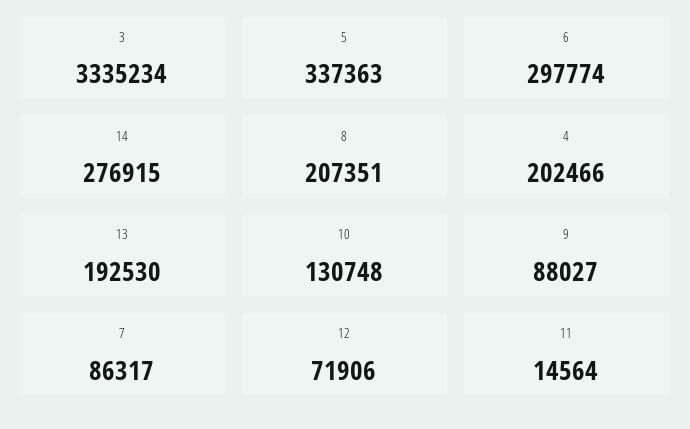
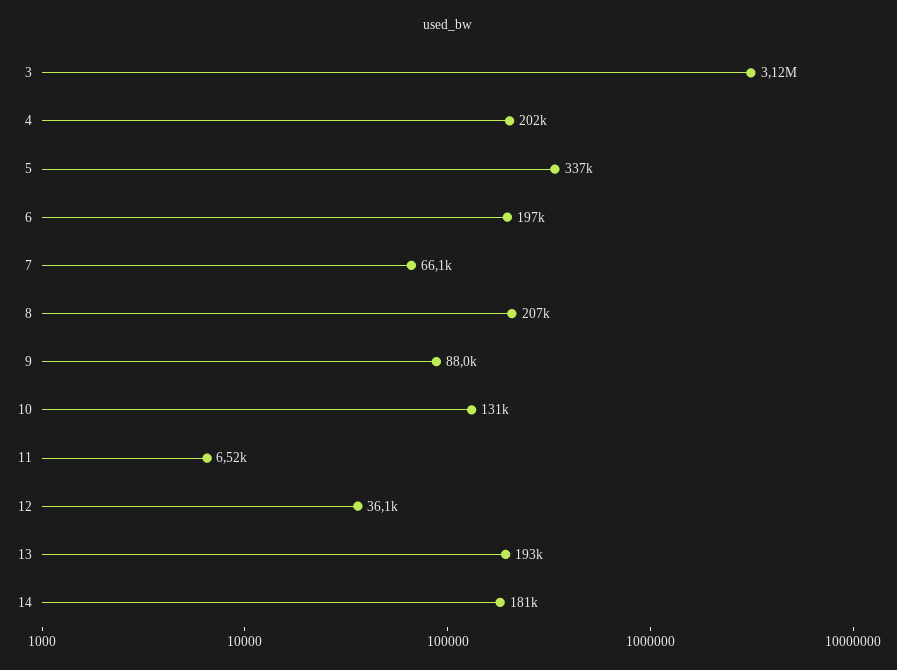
  {
-   "3": 3335234,
+   "3": 3120000,
    "5": 337363,
-   "6": 297774,
+   "6": 197000,
-   "14": 276915,
+   "14": 181000,
    "8": 207351,
    "4": 202466,
    "13": 192530,
    "10": 130748,
    "9": 88027,
-   "7": 86317,
+   "7": 66100,
-   "12": 71906,
+   "12": 36100,
-   "11": 14564
+   "11": 6520
  }

